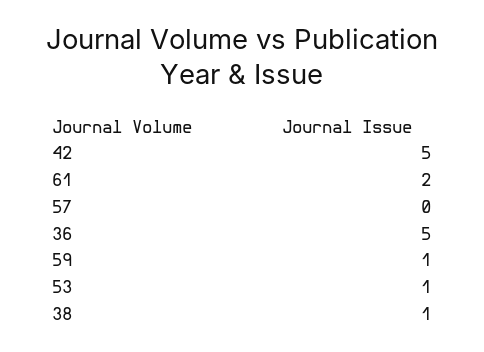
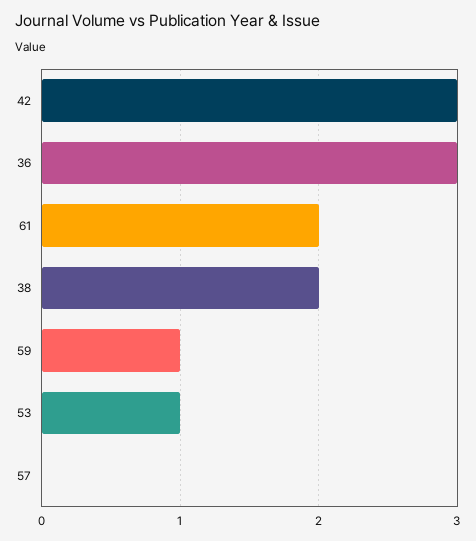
  {
-   "42": 5,
+   "42": 3,
    "61": 2,
    "57": 0,
-   "36": 5,
+   "36": 3,
    "59": 1,
    "53": 1,
-   "38": 1
+   "38": 2
  }

